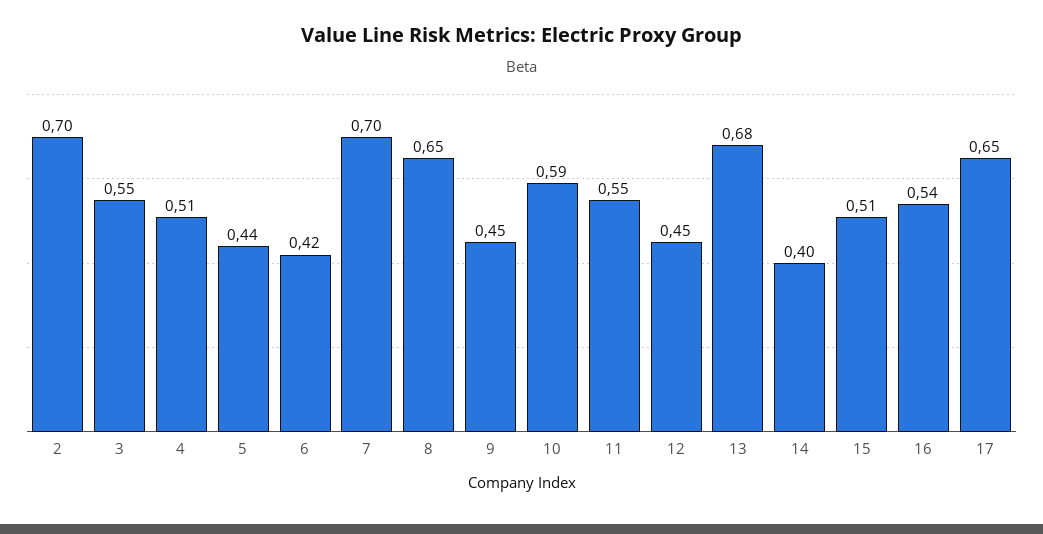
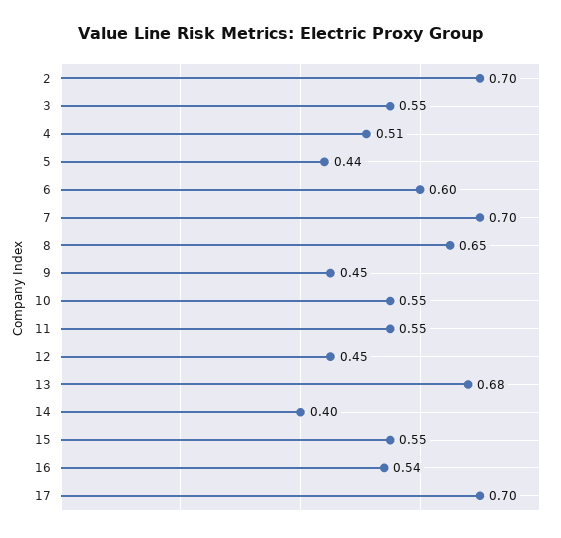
  {
    "2": 0.7,
    "3": 0.55,
    "4": 0.51,
    "5": 0.44,
-   "6": 0.42,
+   "6": 0.6,
    "7": 0.7,
    "8": 0.65,
    "9": 0.45,
-   "10": 0.59,
+   "10": 0.55,
    "11": 0.55,
    "12": 0.45,
    "13": 0.68,
    "14": 0.4,
-   "15": 0.51,
+   "15": 0.55,
    "16": 0.54,
-   "17": 0.65
+   "17": 0.7
  }

